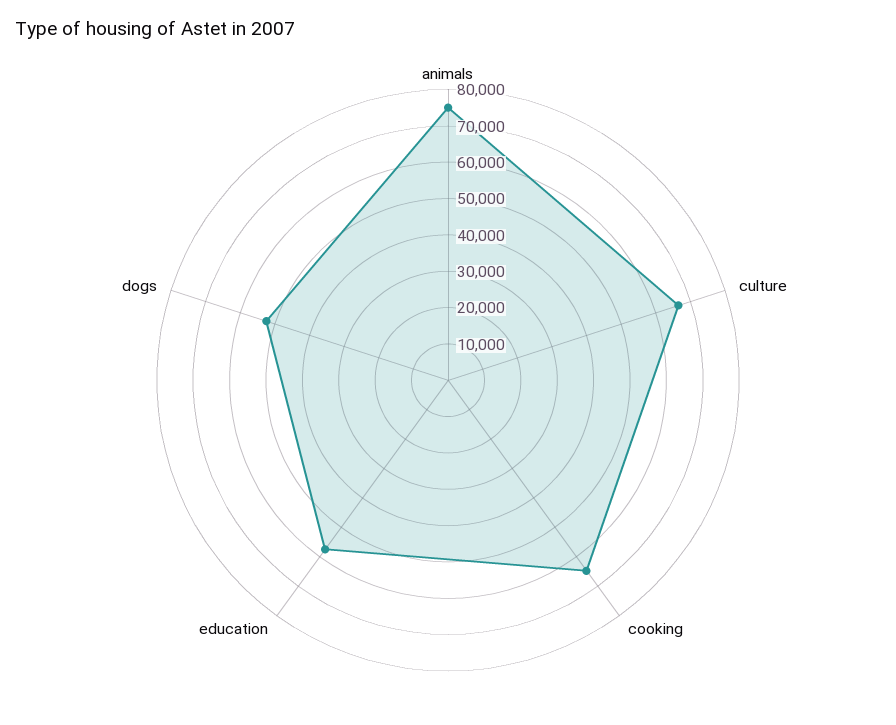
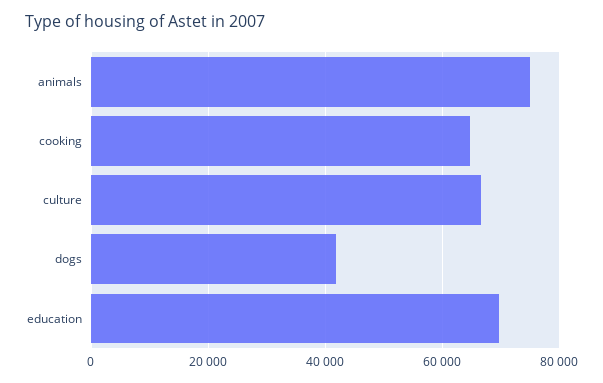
  {
    "animals": 74000,
    "culture": 66000,
    "cooking": 64000,
-   "education": 57500,
+   "education": 70000,
-   "dogs": 52500
+   "dogs": 42000
  }

